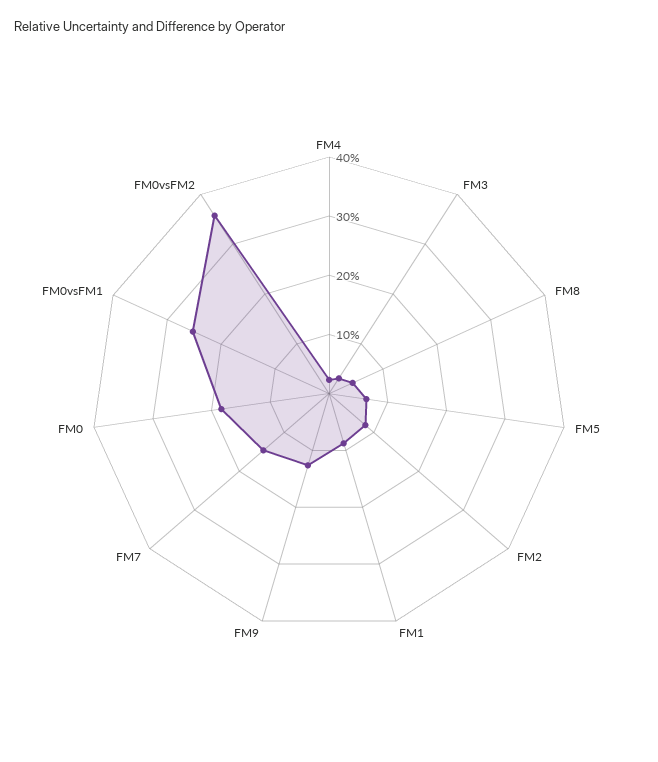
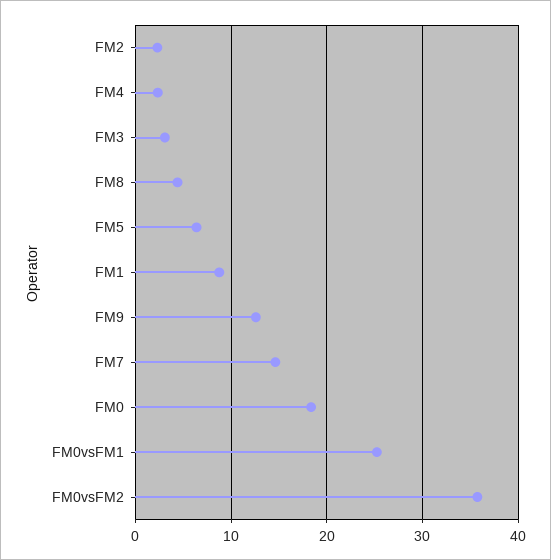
  {
    "FM4": 2,
    "FM3": 3,
    "FM8": 4,
    "FM5": 6,
-   "FM2": 8,
+   "FM2": 2,
    "FM1": 9,
    "FM9": 13,
    "FM7": 15,
    "FM0": 18,
    "FM0vsFM1": 25,
    "FM0vsFM2": 36
  }

